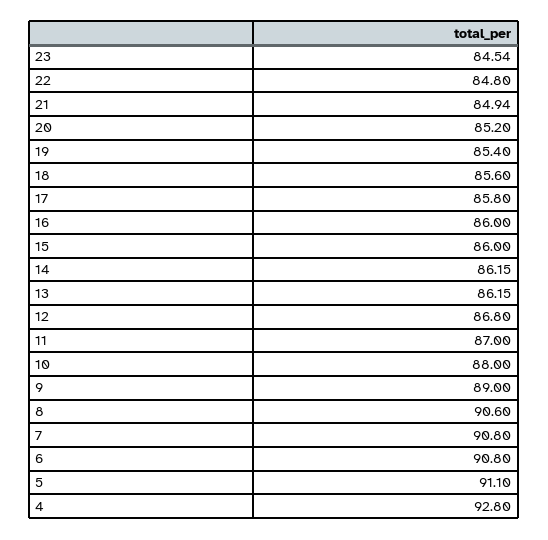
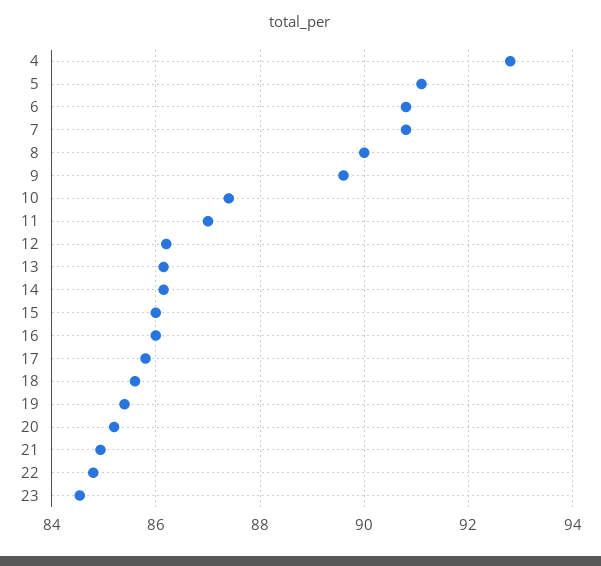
  {
    "23": 84.54,
    "22": 84.8,
    "21": 84.94,
    "20": 85.2,
    "19": 85.4,
    "18": 85.6,
    "17": 85.8,
    "16": 86,
    "15": 86,
    "14": 86.15,
    "13": 86.15,
-   "12": 86.8,
+   "12": 86.2,
    "11": 87,
-   "10": 88,
+   "10": 87.4,
-   "9": 89,
+   "9": 89.6,
-   "8": 90.6,
+   "8": 90,
    "7": 90.8,
    "6": 90.8,
    "5": 91.1,
    "4": 92.8
  }

